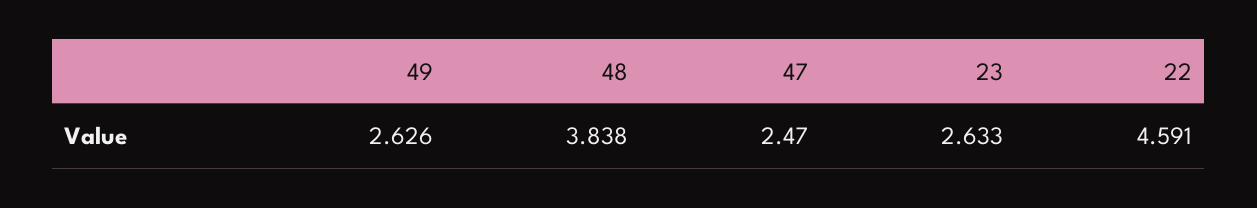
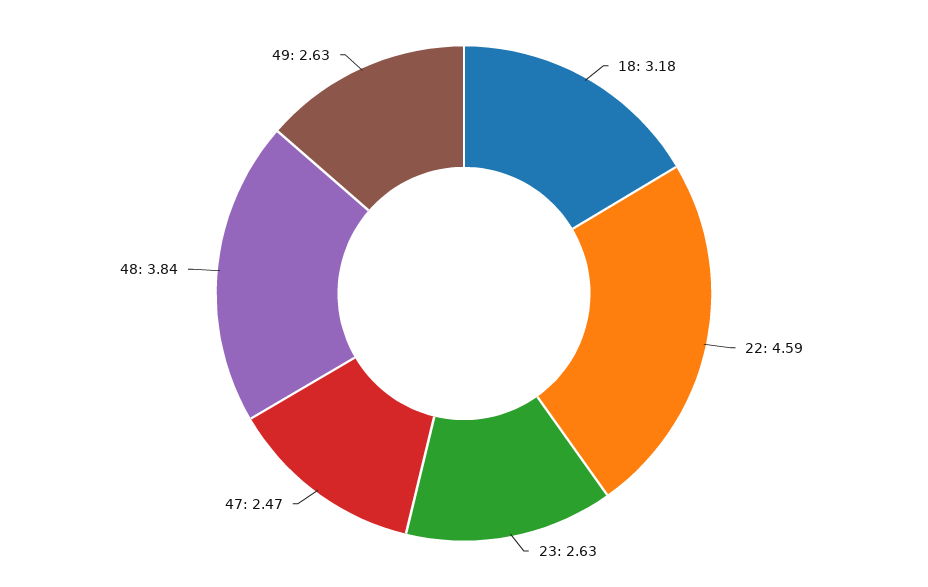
  {
    "49": 2.626,
    "48": 3.838,
    "47": 2.47,
    "23": 2.633,
-   "22": 4.591
+   "22": 4.591,
+   "18": 3.18
  }

